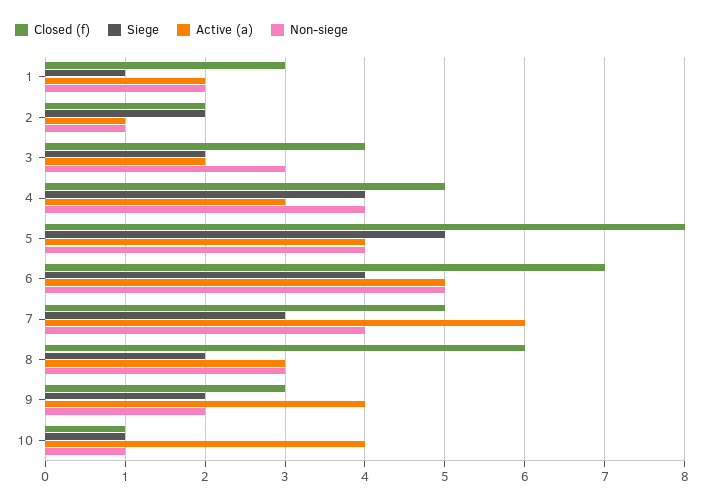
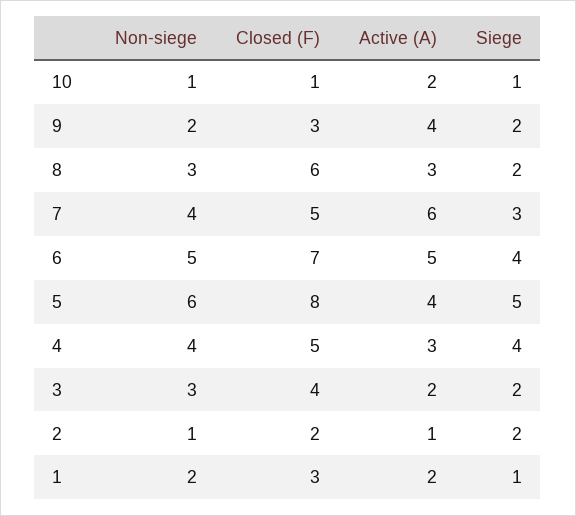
  {
    "Closed (f)": {
      "1": 3,
      "2": 2,
      "3": 4,
      "4": 5,
      "5": 8,
      "6": 7,
      "7": 5,
      "8": 6,
      "9": 3,
      "10": 1
    },
    "Siege": {
      "1": 1,
      "2": 2,
      "3": 2,
      "4": 4,
      "5": 5,
      "6": 4,
      "7": 3,
      "8": 2,
      "9": 2,
      "10": 1
    },
    "Active (a)": {
      "1": 2,
      "2": 1,
      "3": 2,
      "4": 3,
      "5": 4,
      "6": 5,
      "7": 6,
      "8": 3,
      "9": 4,
-     "10": 4
+     "10": 2
    },
    "Non-siege": {
      "1": 2,
      "2": 1,
      "3": 3,
      "4": 4,
-     "5": 4,
+     "5": 6,
      "6": 5,
      "7": 4,
      "8": 3,
      "9": 2,
      "10": 1
    }
  }

